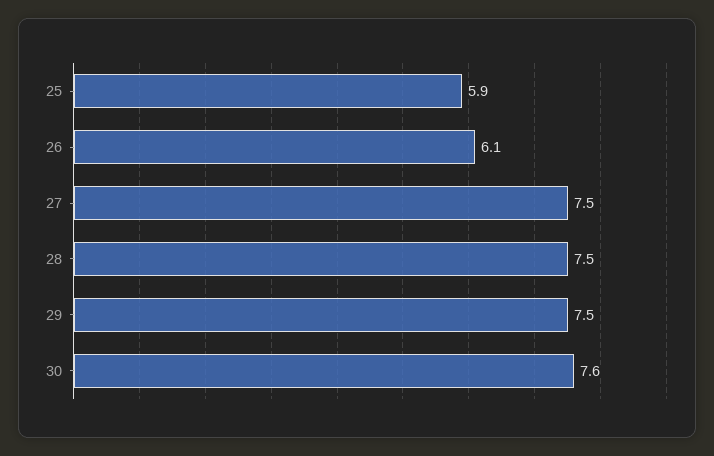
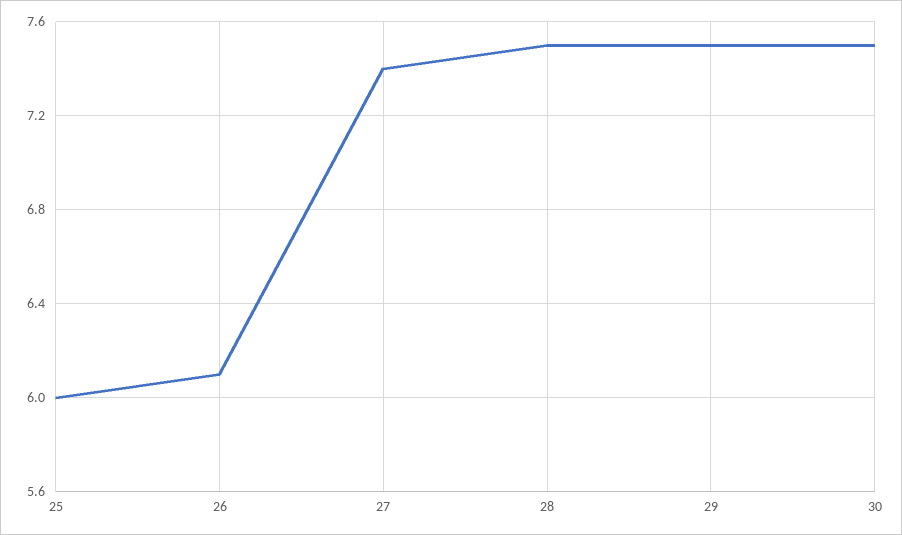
  {
-   "25": 5.9,
+   "25": 6,
    "26": 6.1,
-   "27": 7.5,
+   "27": 7.4,
    "28": 7.5,
    "29": 7.5,
-   "30": 7.6
+   "30": 7.5
  }

